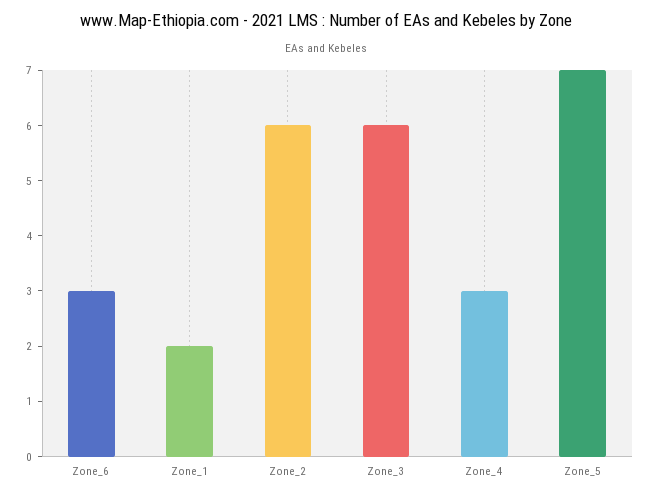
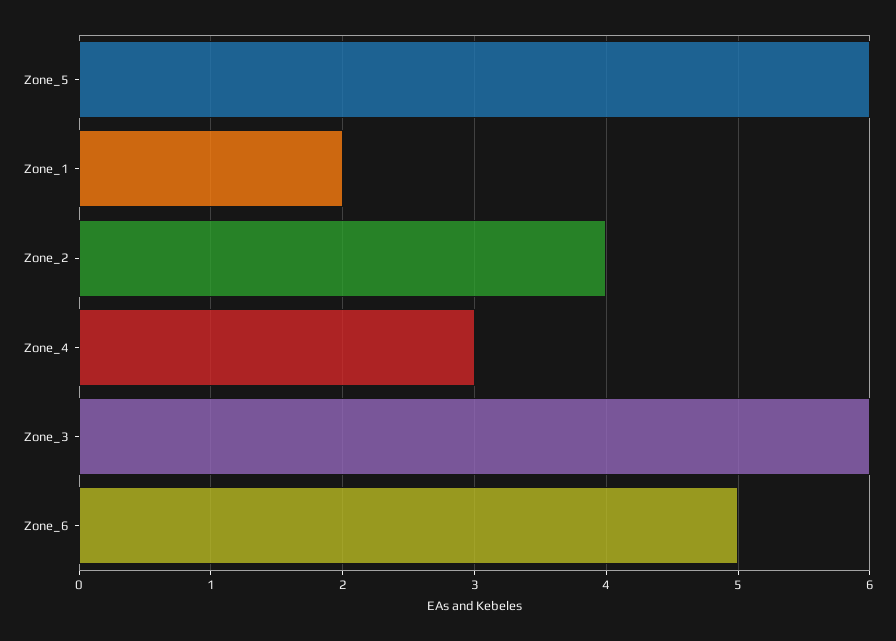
  {
-   "Zone_6": 3,
+   "Zone_6": 5,
    "Zone_1": 2,
-   "Zone_2": 6,
+   "Zone_2": 4,
    "Zone_3": 6,
    "Zone_4": 3,
-   "Zone_5": 7
+   "Zone_5": 6
  }

